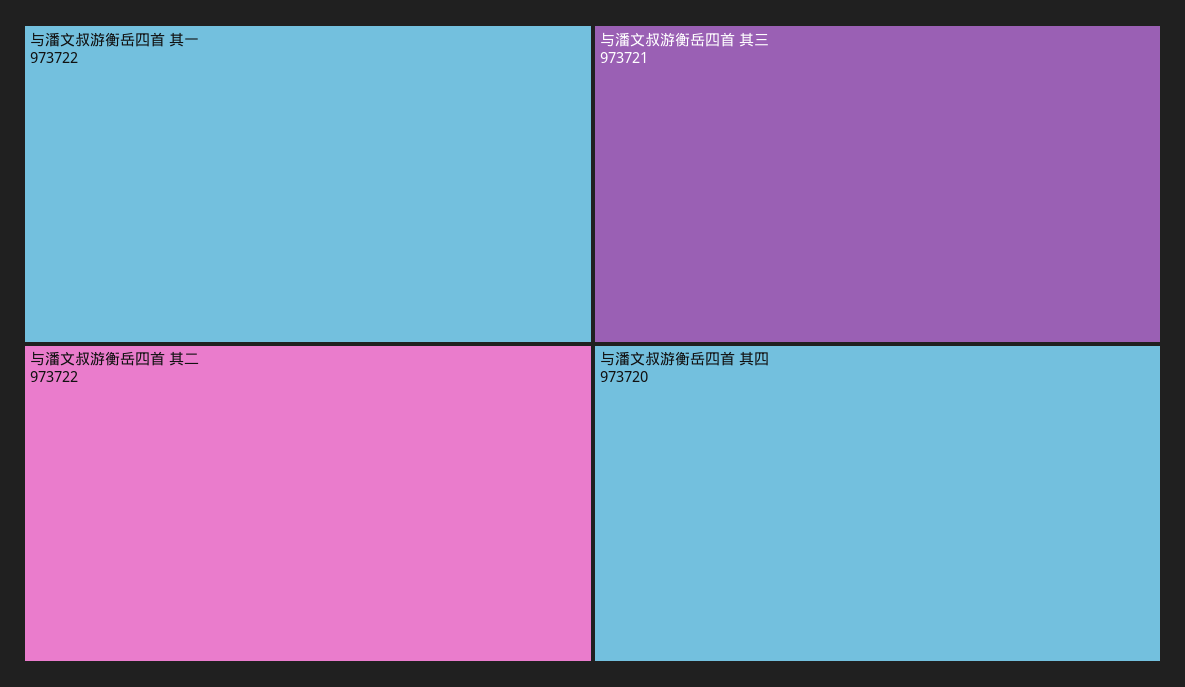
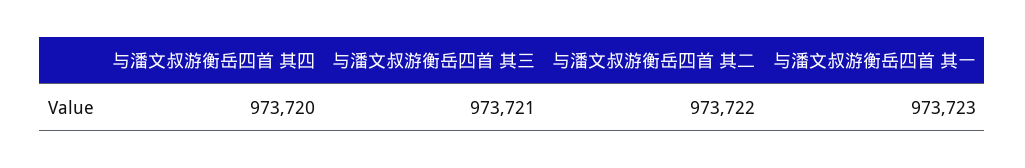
  {
-   "与潘文叔游衡岳四首 其一": 973722,
+   "与潘文叔游衡岳四首 其一": 973723,
    "与潘文叔游衡岳四首 其二": 973722,
    "与潘文叔游衡岳四首 其三": 973721,
    "与潘文叔游衡岳四首 其四": 973720
  }

